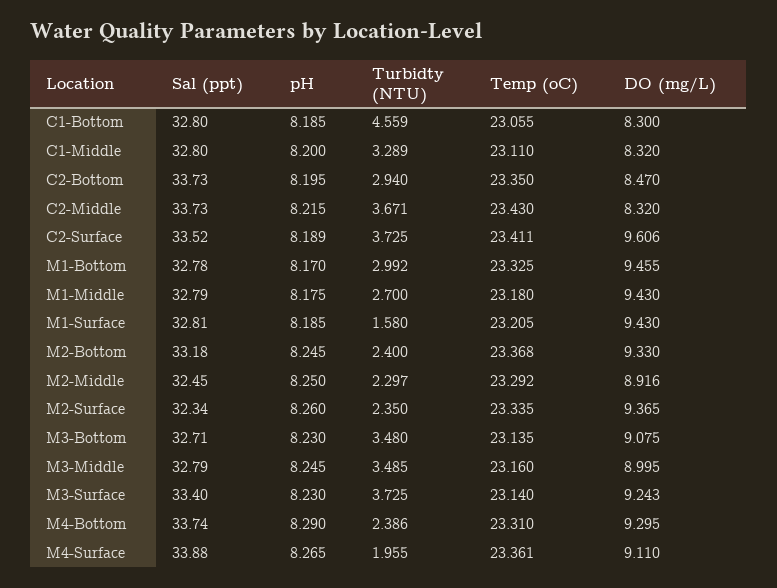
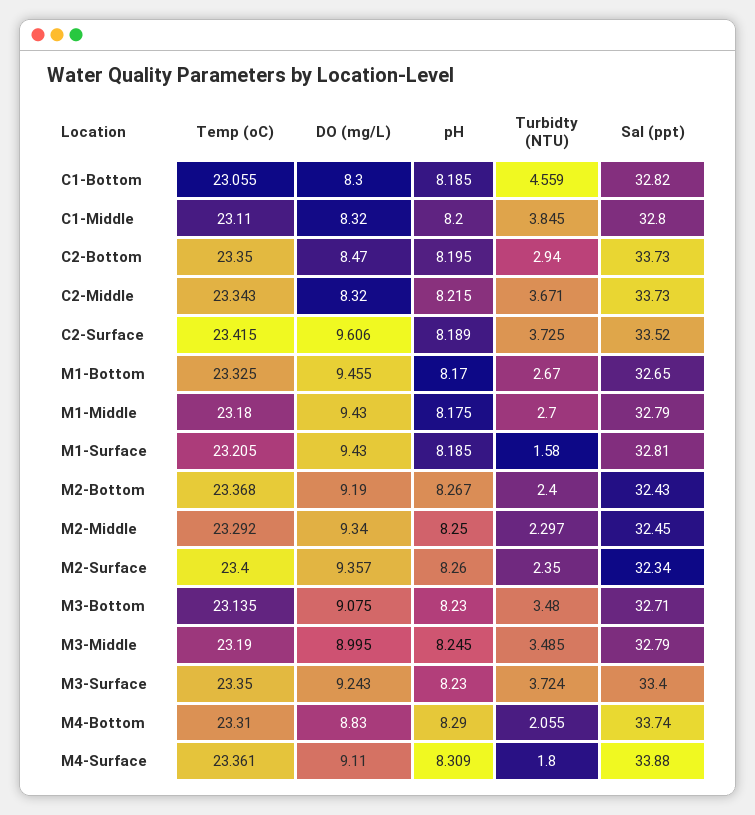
  {
    "Sal (ppt)": {
-     "C1-Bottom": 32.8,
+     "C1-Bottom": 32.82,
      "C1-Middle": 32.8,
      "C2-Bottom": 33.73,
      "C2-Middle": 33.73,
      "C2-Surface": 33.52,
-     "M1-Bottom": 32.78,
+     "M1-Bottom": 32.65,
      "M1-Middle": 32.79,
      "M1-Surface": 32.81,
-     "M2-Bottom": 33.18,
+     "M2-Bottom": 32.43,
      "M2-Middle": 32.45,
      "M2-Surface": 32.34,
      "M3-Bottom": 32.71,
      "M3-Middle": 32.79,
      "M3-Surface": 33.4,
      "M4-Bottom": 33.74,
      "M4-Surface": 33.88
    },
    "pH": {
      "C1-Bottom": 8.185,
      "C1-Middle": 8.2,
      "C2-Bottom": 8.195,
      "C2-Middle": 8.215,
      "C2-Surface": 8.189,
      "M1-Bottom": 8.17,
      "M1-Middle": 8.175,
      "M1-Surface": 8.185,
-     "M2-Bottom": 8.245,
+     "M2-Bottom": 8.267,
      "M2-Middle": 8.25,
      "M2-Surface": 8.26,
      "M3-Bottom": 8.23,
      "M3-Middle": 8.245,
      "M3-Surface": 8.23,
      "M4-Bottom": 8.29,
-     "M4-Surface": 8.265
+     "M4-Surface": 8.309
    },
    "Turbidty (NTU)": {
      "C1-Bottom": 4.559,
-     "C1-Middle": 3.289,
+     "C1-Middle": 3.845,
      "C2-Bottom": 2.94,
      "C2-Middle": 3.671,
      "C2-Surface": 3.725,
-     "M1-Bottom": 2.992,
+     "M1-Bottom": 2.67,
      "M1-Middle": 2.7,
      "M1-Surface": 1.58,
      "M2-Bottom": 2.4,
      "M2-Middle": 2.297,
      "M2-Surface": 2.35,
      "M3-Bottom": 3.48,
      "M3-Middle": 3.485,
-     "M3-Surface": 3.725,
+     "M3-Surface": 3.724,
-     "M4-Bottom": 2.386,
+     "M4-Bottom": 2.055,
-     "M4-Surface": 1.955
+     "M4-Surface": 1.8
    },
    "Temp (oC)": {
      "C1-Bottom": 23.055,
      "C1-Middle": 23.11,
      "C2-Bottom": 23.35,
-     "C2-Middle": 23.43,
+     "C2-Middle": 23.343,
-     "C2-Surface": 23.411,
+     "C2-Surface": 23.415,
      "M1-Bottom": 23.325,
      "M1-Middle": 23.18,
      "M1-Surface": 23.205,
      "M2-Bottom": 23.368,
      "M2-Middle": 23.292,
-     "M2-Surface": 23.335,
+     "M2-Surface": 23.4,
      "M3-Bottom": 23.135,
-     "M3-Middle": 23.16,
+     "M3-Middle": 23.19,
-     "M3-Surface": 23.14,
+     "M3-Surface": 23.35,
      "M4-Bottom": 23.31,
      "M4-Surface": 23.361
    },
    "DO (mg/L)": {
      "C1-Bottom": 8.3,
      "C1-Middle": 8.32,
      "C2-Bottom": 8.47,
      "C2-Middle": 8.32,
      "C2-Surface": 9.606,
      "M1-Bottom": 9.455,
      "M1-Middle": 9.43,
      "M1-Surface": 9.43,
-     "M2-Bottom": 9.33,
+     "M2-Bottom": 9.19,
-     "M2-Middle": 8.916,
+     "M2-Middle": 9.34,
-     "M2-Surface": 9.365,
+     "M2-Surface": 9.357,
      "M3-Bottom": 9.075,
      "M3-Middle": 8.995,
      "M3-Surface": 9.243,
-     "M4-Bottom": 9.295,
+     "M4-Bottom": 8.83,
      "M4-Surface": 9.11
    }
  }

